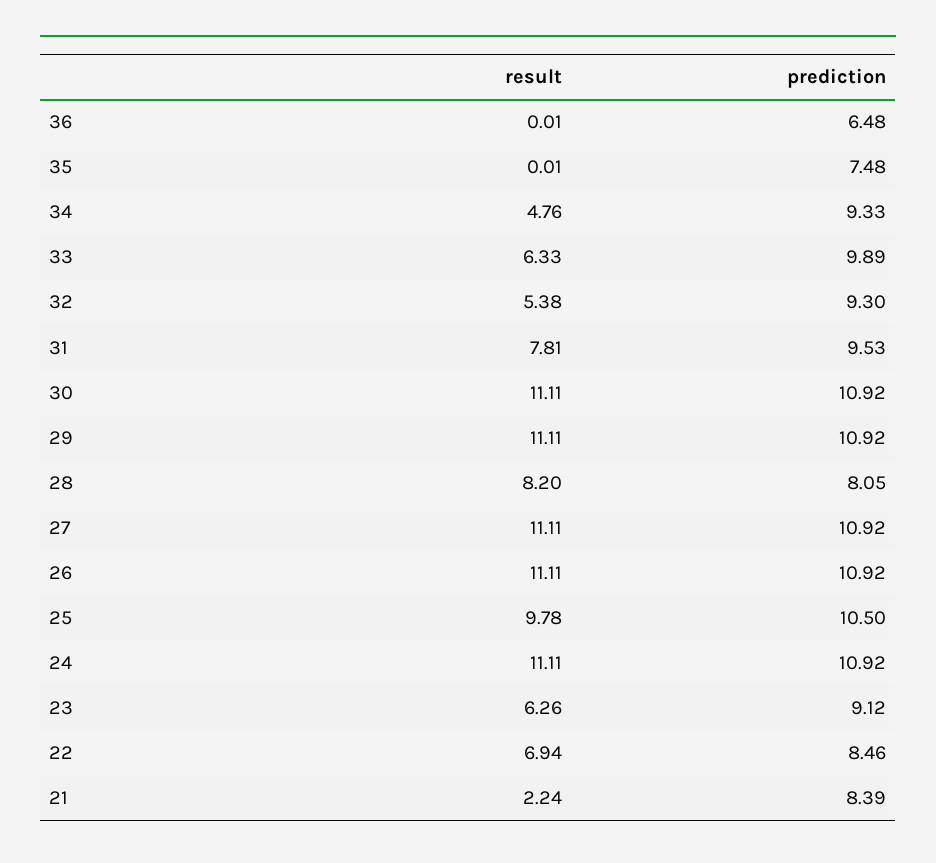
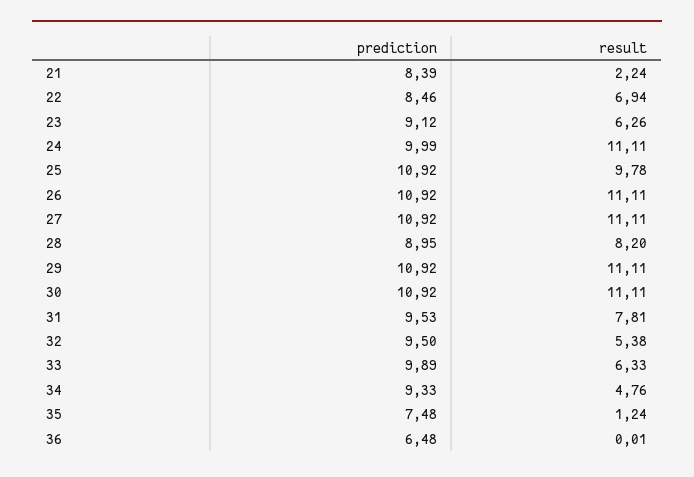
  {
    "result": {
      "36": 0.01,
-     "35": 0.01,
+     "35": 1.24,
      "34": 4.76,
      "33": 6.33,
      "32": 5.38,
      "31": 7.81,
      "30": 11.11,
      "29": 11.11,
      "28": 8.2,
      "27": 11.11,
      "26": 11.11,
      "25": 9.78,
      "24": 11.11,
      "23": 6.26,
      "22": 6.94,
      "21": 2.24
    },
    "prediction": {
      "36": 6.48,
      "35": 7.48,
      "34": 9.33,
      "33": 9.89,
-     "32": 9.3,
+     "32": 9.5,
      "31": 9.53,
      "30": 10.92,
      "29": 10.92,
-     "28": 8.05,
+     "28": 8.95,
      "27": 10.92,
      "26": 10.92,
-     "25": 10.5,
+     "25": 10.92,
-     "24": 10.92,
+     "24": 9.99,
      "23": 9.12,
      "22": 8.46,
      "21": 8.39
    }
  }

